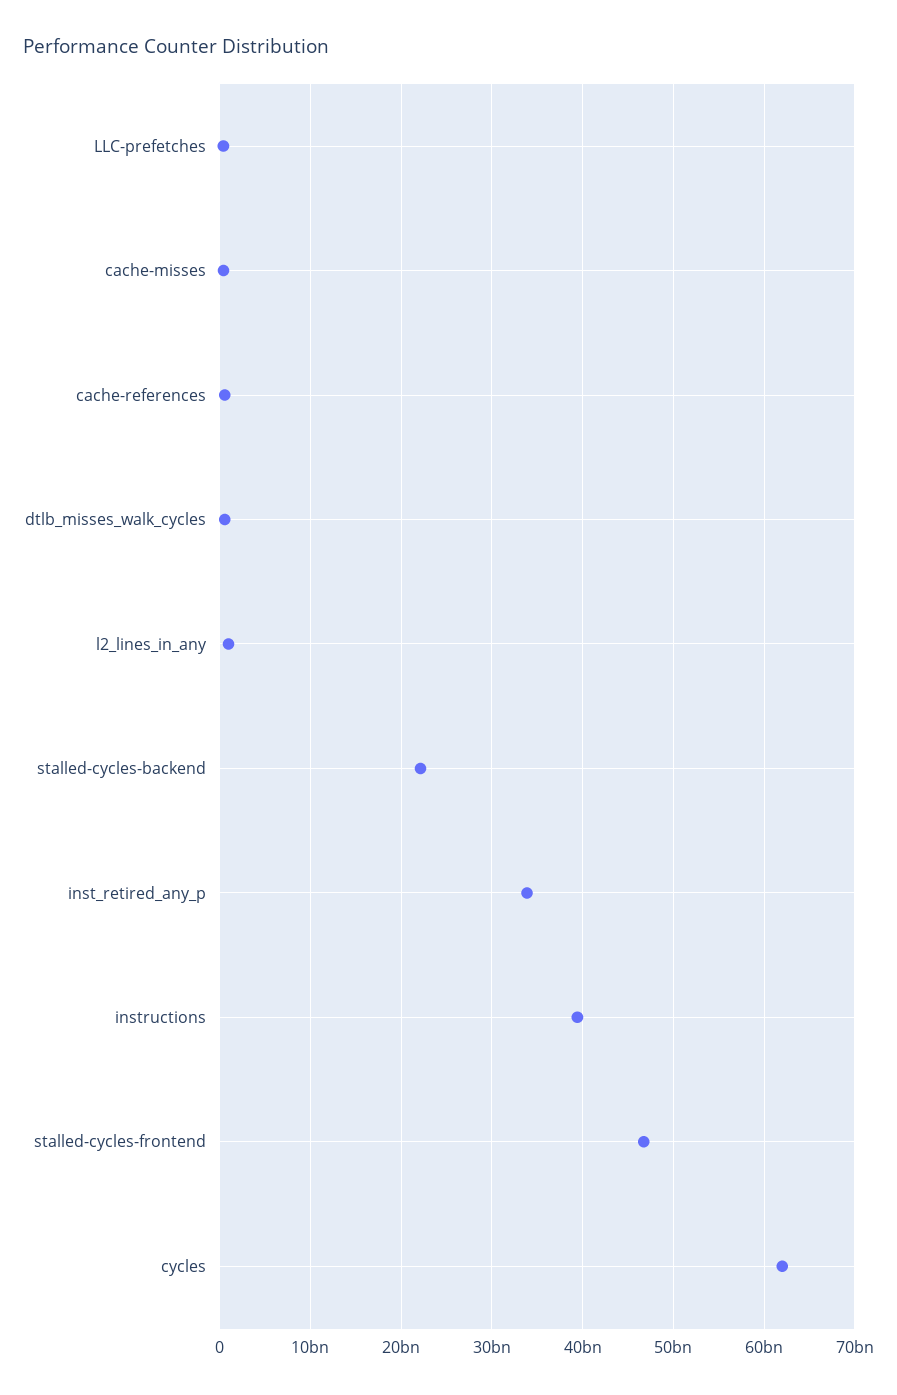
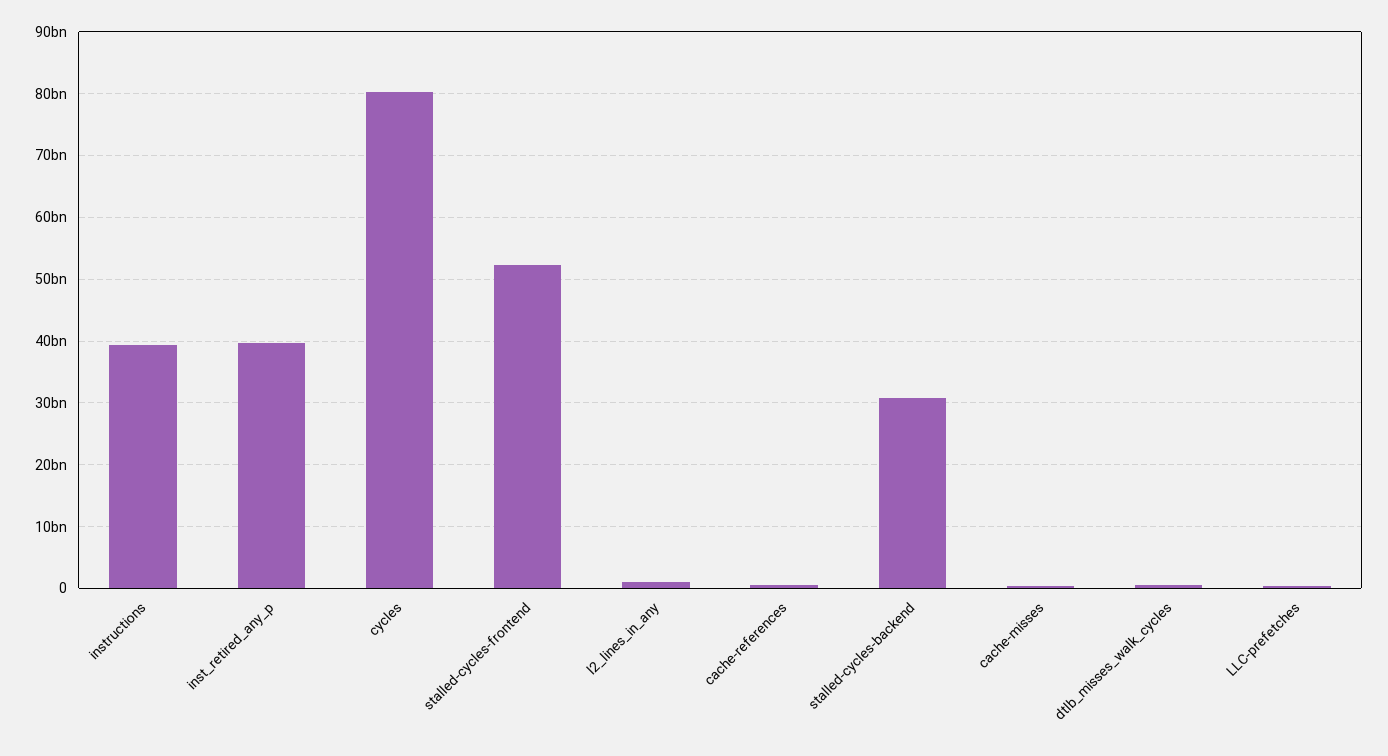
  {
    "LLC-prefetches": 0,
    "cache-misses": 0,
    "cache-references": 1000000000,
    "dtlb_misses_walk_cycles": 1000000000,
    "l2_lines_in_any": 1000000000,
-   "stalled-cycles-backend": 22000000000,
+   "stalled-cycles-backend": 31000000000,
-   "inst_retired_any_p": 34000000000,
+   "inst_retired_any_p": 40000000000,
    "instructions": 39000000000,
-   "stalled-cycles-frontend": 47000000000,
+   "stalled-cycles-frontend": 52000000000,
-   "cycles": 62000000000
+   "cycles": 80000000000
  }

